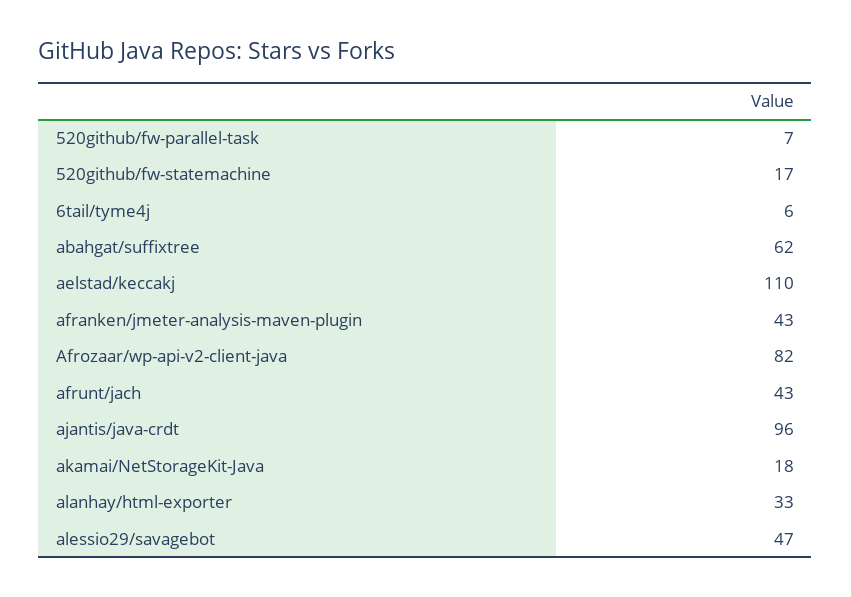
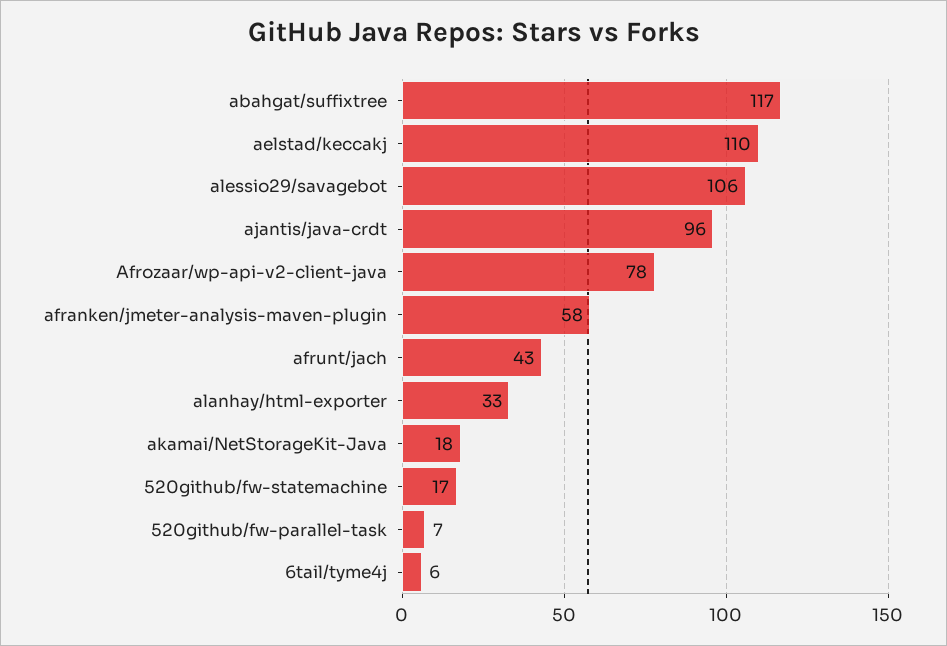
  {
    "520github/fw-parallel-task": 7,
    "520github/fw-statemachine": 17,
    "6tail/tyme4j": 6,
-   "abahgat/suffixtree": 62,
+   "abahgat/suffixtree": 117,
    "aelstad/keccakj": 110,
-   "afranken/jmeter-analysis-maven-plugin": 43,
+   "afranken/jmeter-analysis-maven-plugin": 58,
-   "Afrozaar/wp-api-v2-client-java": 82,
+   "Afrozaar/wp-api-v2-client-java": 78,
    "afrunt/jach": 43,
    "ajantis/java-crdt": 96,
    "akamai/NetStorageKit-Java": 18,
    "alanhay/html-exporter": 33,
-   "alessio29/savagebot": 47
+   "alessio29/savagebot": 106
  }

